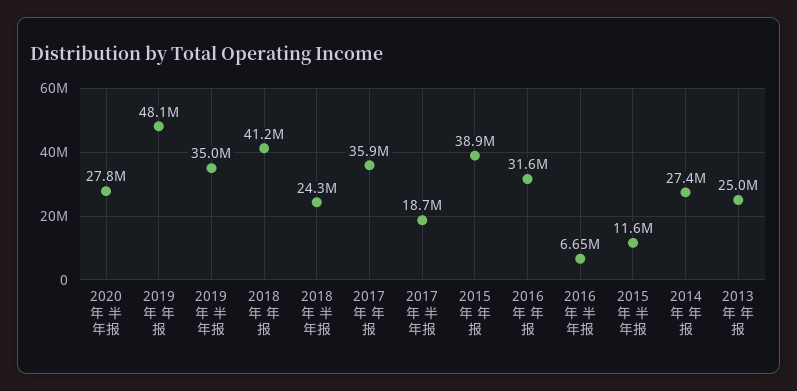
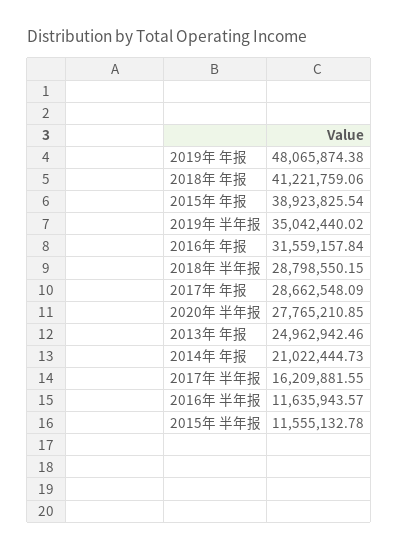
  {
    "2020年 半年报": 27765210.85,
    "2019年 年报": 48065874.38,
    "2019年 半年报": 35042440.02,
    "2018年 年报": 41221759.06,
-   "2018年 半年报": 24300000,
+   "2018年 半年报": 28798550.15,
-   "2017年 年报": 35900000,
+   "2017年 年报": 28662548.09,
-   "2017年 半年报": 18700000,
+   "2017年 半年报": 16209881.55,
    "2015年 年报": 38923825.54,
    "2016年 年报": 31559157.84,
-   "2016年 半年报": 6650000,
+   "2016年 半年报": 11635943.57,
    "2015年 半年报": 11555132.78,
-   "2014年 年报": 27400000,
+   "2014年 年报": 21022444.73,
    "2013年 年报": 24962942.46
  }

